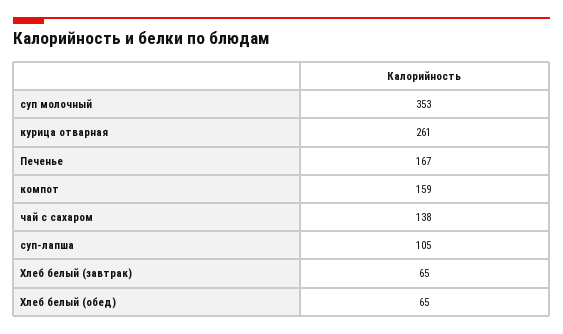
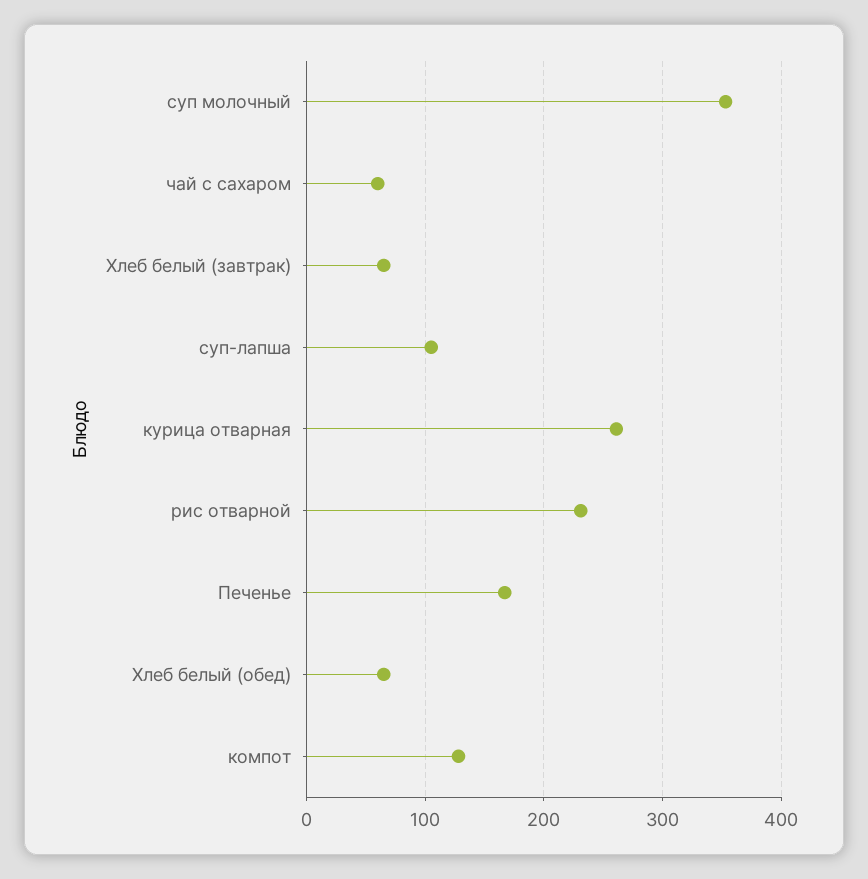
  {
    "суп молочный": 353,
    "курица отварная": 261,
    "Печенье": 167,
-   "компот": 159,
+   "компот": 130,
-   "чай с сахаром": 138,
+   "чай с сахаром": 60,
    "суп-лапша": 105,
    "Хлеб белый (завтрак)": 65,
-   "Хлеб белый (обед)": 65
+   "Хлеб белый (обед)": 65,
+   "рис отварной": 230
  }

